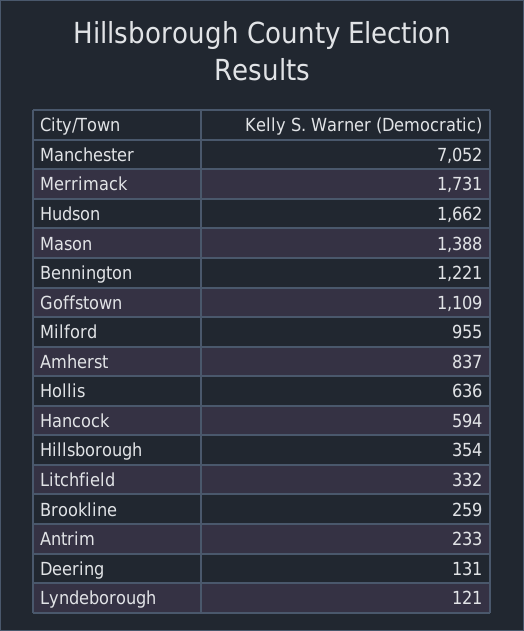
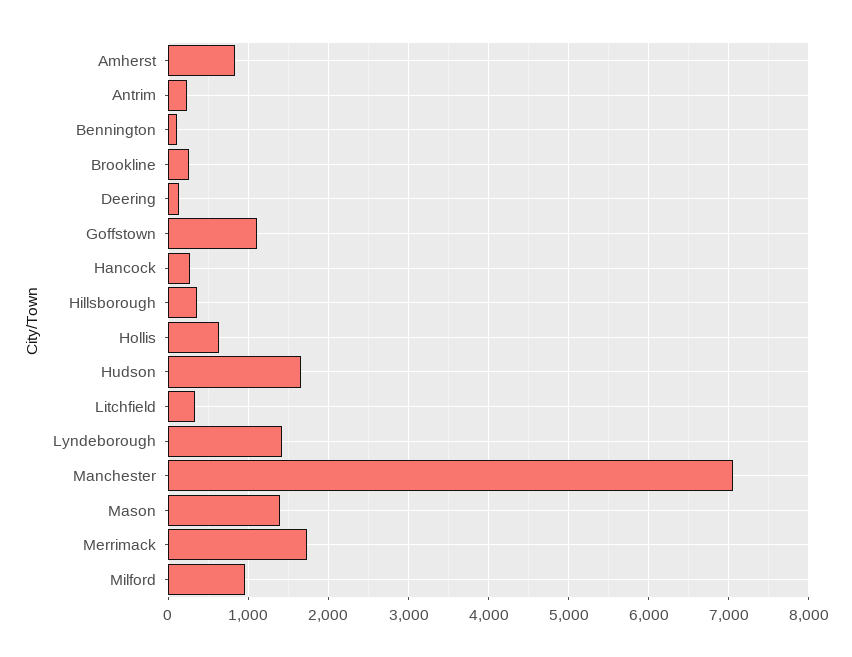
  {
    "Manchester": 7052,
    "Merrimack": 1731,
    "Hudson": 1662,
    "Mason": 1388,
-   "Bennington": 1221,
+   "Bennington": 100,
    "Goffstown": 1109,
    "Milford": 955,
    "Amherst": 837,
    "Hollis": 636,
-   "Hancock": 594,
+   "Hancock": 300,
    "Hillsborough": 354,
    "Litchfield": 332,
    "Brookline": 259,
    "Antrim": 233,
    "Deering": 131,
-   "Lyndeborough": 121
+   "Lyndeborough": 1400
  }

